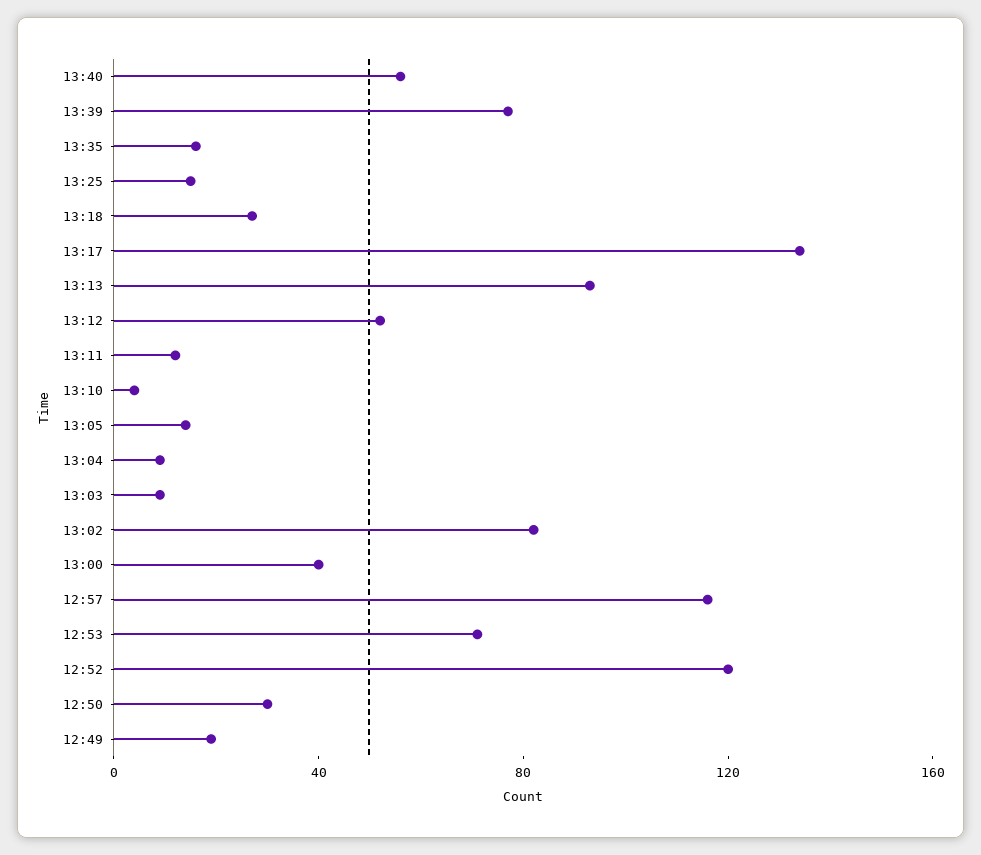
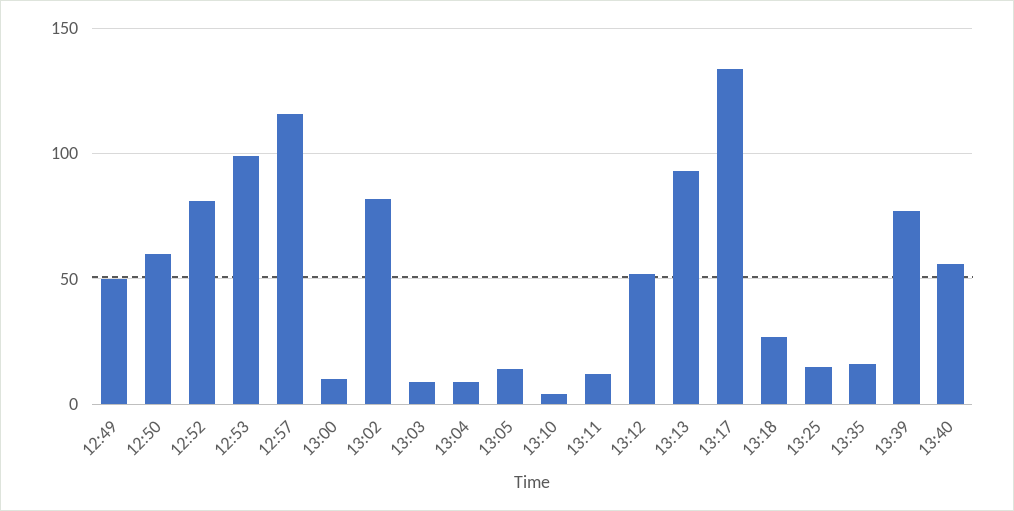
  {
    "13:40": 55,
    "13:39": 75,
    "13:35": 15,
    "13:25": 15,
    "13:18": 25,
    "13:17": 135,
    "13:13": 95,
    "13:12": 50,
    "13:11": 10,
    "13:10": 5,
    "13:05": 15,
    "13:04": 10,
    "13:03": 10,
    "13:02": 80,
-   "13:00": 40,
+   "13:00": 10,
    "12:57": 115,
-   "12:53": 70,
+   "12:53": 100,
-   "12:52": 120,
+   "12:52": 80,
-   "12:50": 30,
+   "12:50": 60,
-   "12:49": 20
+   "12:49": 50
  }

